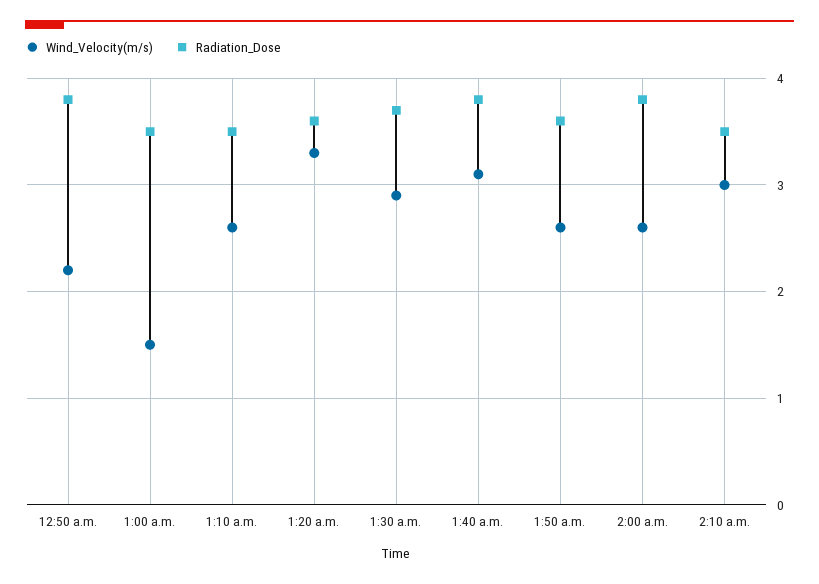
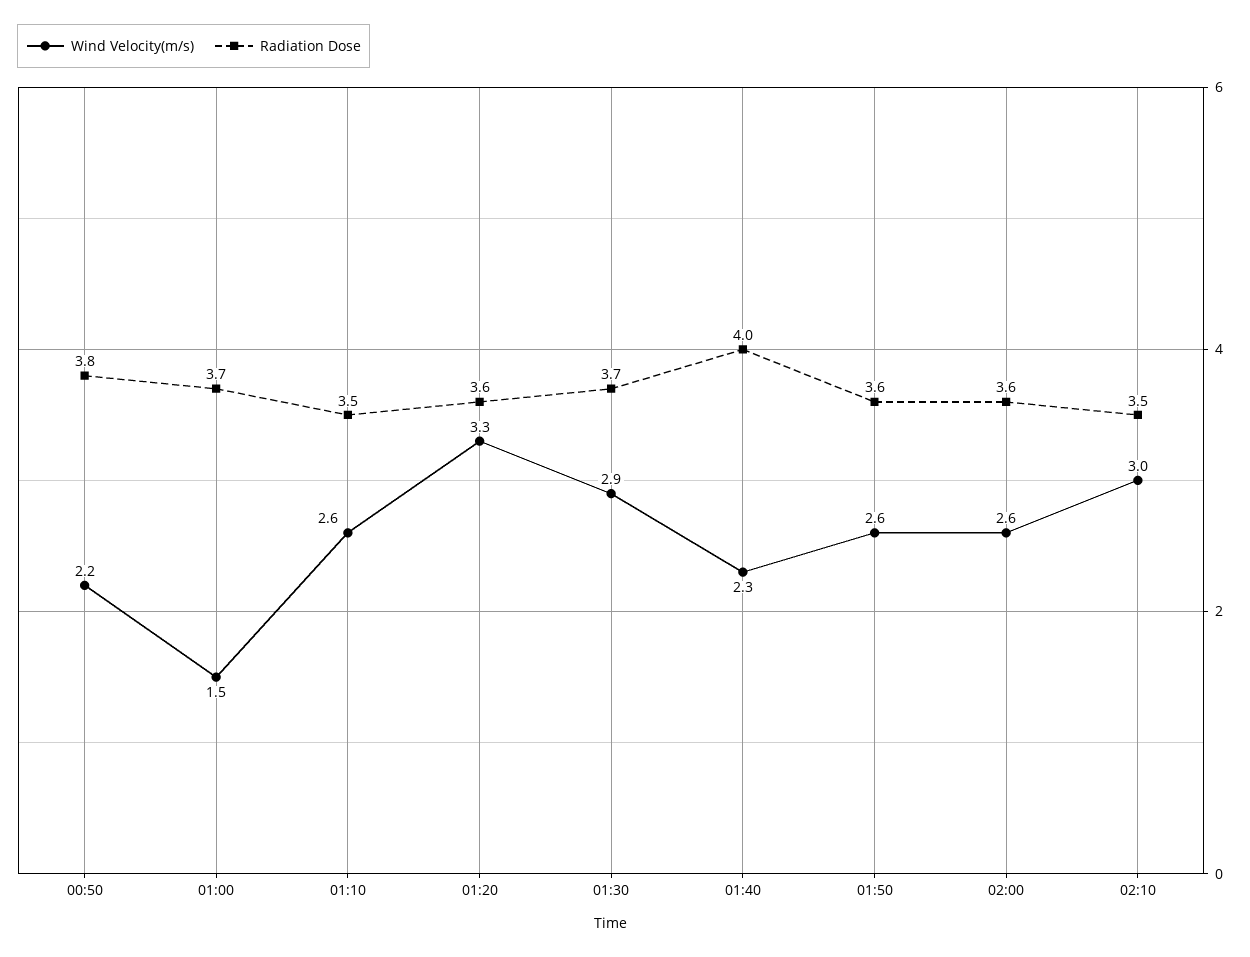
  {
    "Wind_Velocity(m/s)": {
      "12:50 a.m.": 2.2,
      "1:00 a.m.": 1.5,
      "1:10 a.m.": 2.6,
      "1:20 a.m.": 3.3,
      "1:30 a.m.": 2.9,
-     "1:40 a.m.": 3.1,
+     "1:40 a.m.": 2.3,
      "1:50 a.m.": 2.6,
      "2:00 a.m.": 2.6,
      "2:10 a.m.": 3
    },
    "Radiation_Dose": {
      "12:50 a.m.": 3.8,
-     "1:00 a.m.": 3.5,
+     "1:00 a.m.": 3.7,
      "1:10 a.m.": 3.5,
      "1:20 a.m.": 3.6,
      "1:30 a.m.": 3.7,
-     "1:40 a.m.": 3.8,
+     "1:40 a.m.": 4,
      "1:50 a.m.": 3.6,
-     "2:00 a.m.": 3.8,
+     "2:00 a.m.": 3.6,
      "2:10 a.m.": 3.5
    }
  }

